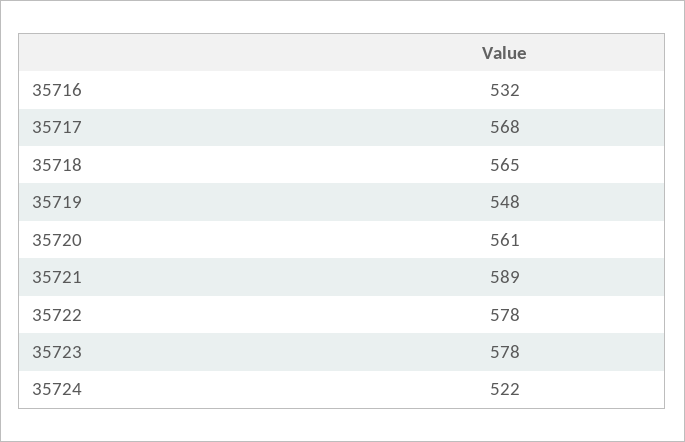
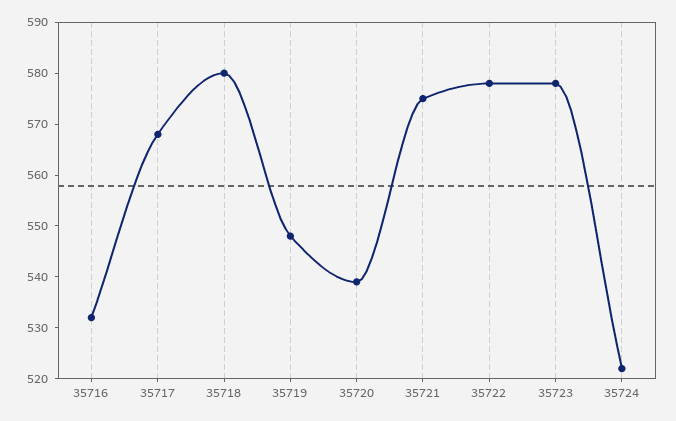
  {
    "35716": 532,
    "35717": 568,
-   "35718": 565,
+   "35718": 580,
    "35719": 548,
-   "35720": 561,
+   "35720": 540,
-   "35721": 589,
+   "35721": 575,
    "35722": 578,
    "35723": 578,
    "35724": 522
  }

